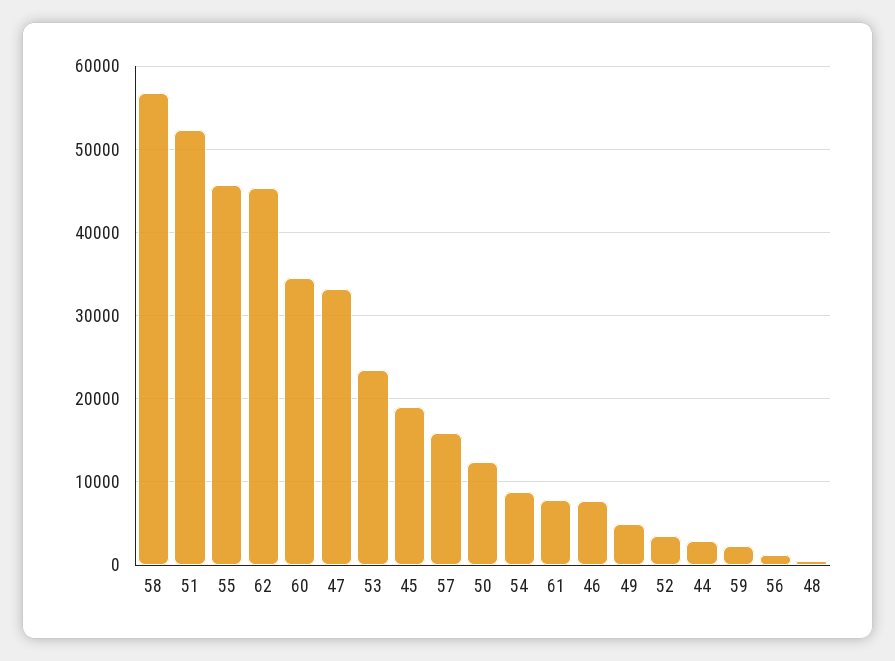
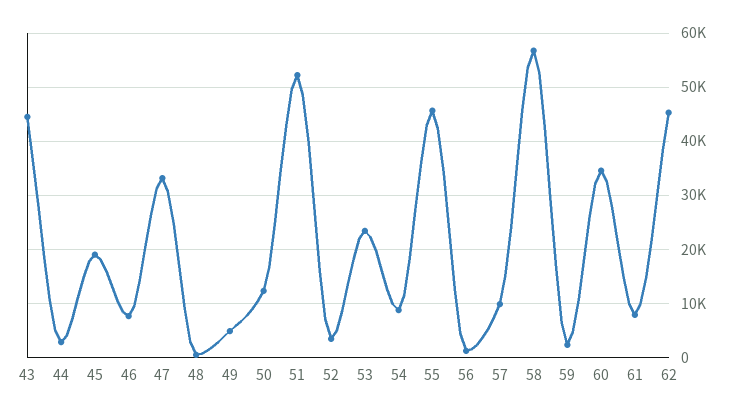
  {
    "58": 57000,
    "51": 52000,
    "55": 46000,
    "62": 45000,
    "60": 35000,
    "47": 33000,
    "53": 23000,
    "45": 19000,
-   "57": 16000,
+   "57": 10000,
    "50": 12000,
    "54": 9000,
    "61": 8000,
    "46": 8000,
    "49": 5000,
    "52": 3000,
    "44": 3000,
    "59": 2000,
    "56": 1000,
-   "48": 1000
+   "48": 1000,
+   "43": 44000
  }

